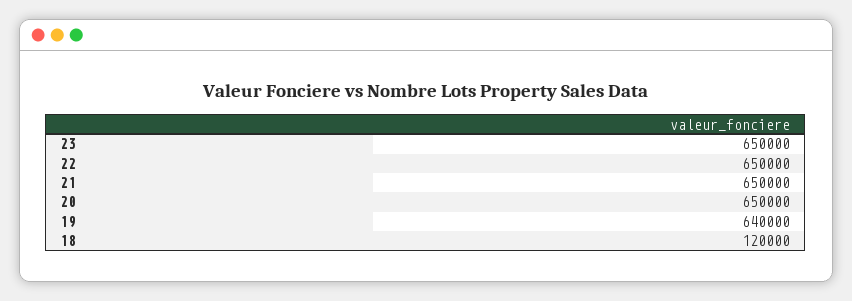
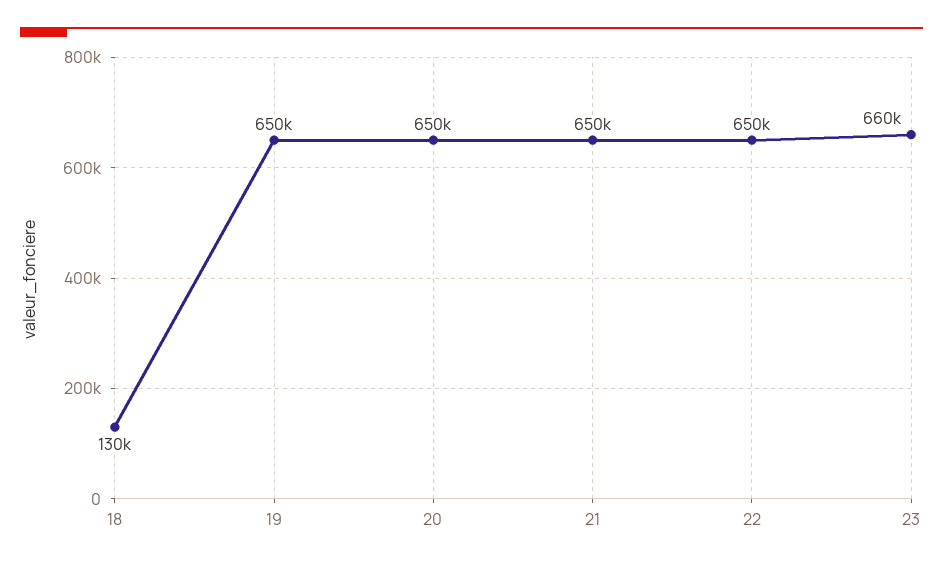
  {
-   "23": 650000,
+   "23": 660000,
    "22": 650000,
    "21": 650000,
    "20": 650000,
-   "19": 640000,
+   "19": 650000,
-   "18": 120000
+   "18": 130000
  }

